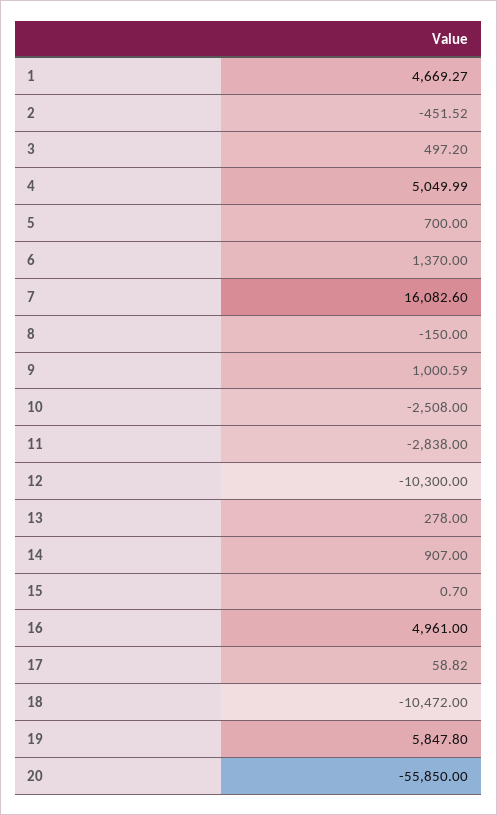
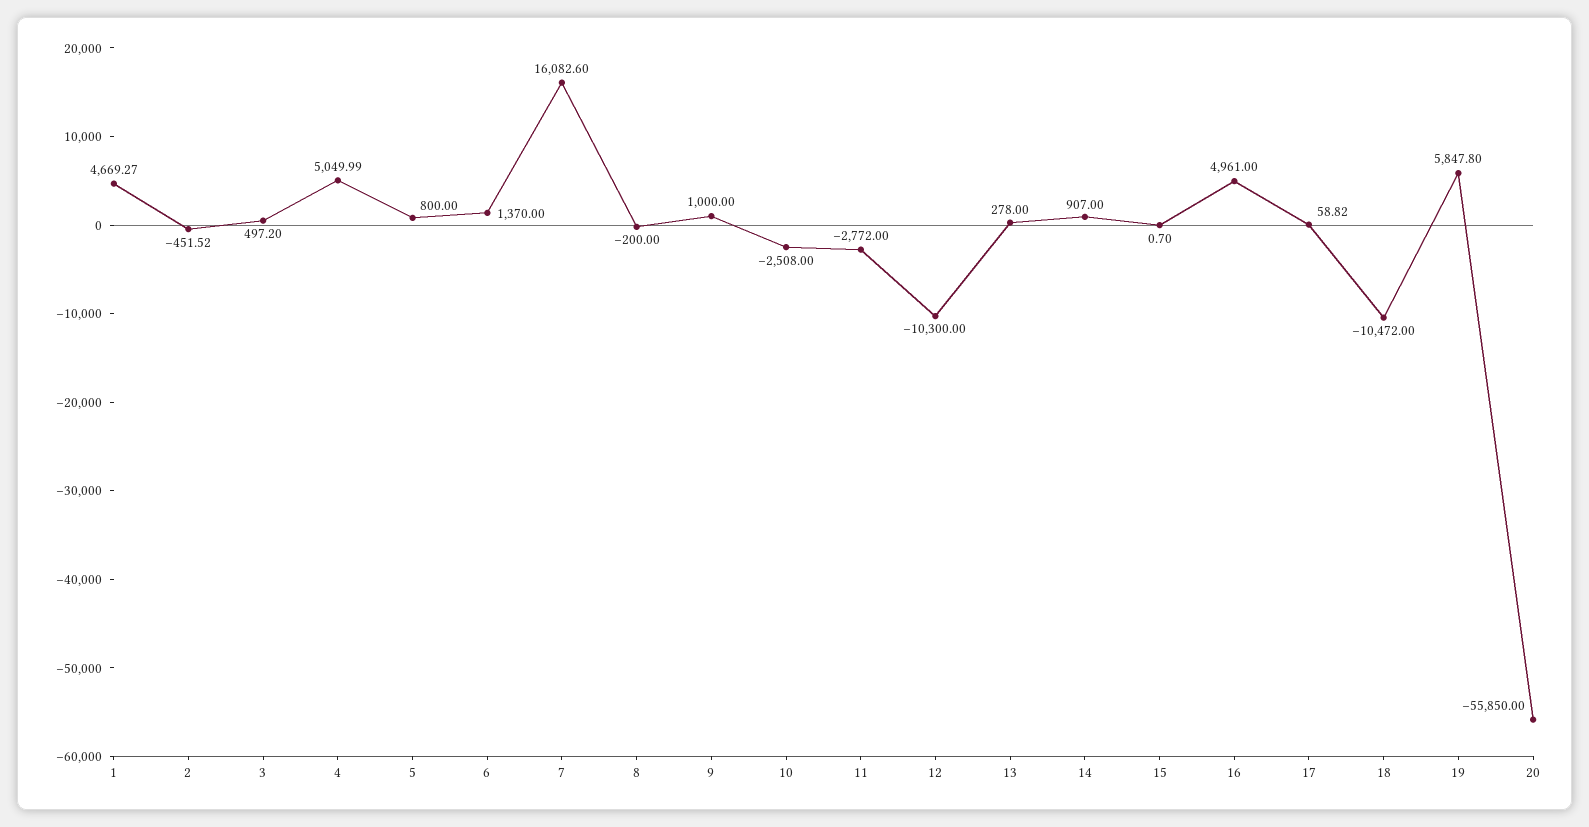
  {
    "1": 4669.27,
    "2": -451.52,
    "3": 497.2,
    "4": 5049.99,
-   "5": 700,
+   "5": 800,
    "6": 1370,
    "7": 16082.6,
-   "8": -150,
+   "8": -200,
-   "9": 1000.59,
+   "9": 1000,
    "10": -2508,
-   "11": -2838,
+   "11": -2772,
    "12": -10300,
    "13": 278,
    "14": 907,
    "15": 0.7,
    "16": 4961,
    "17": 58.82,
    "18": -10472,
    "19": 5847.8,
    "20": -55850
  }

